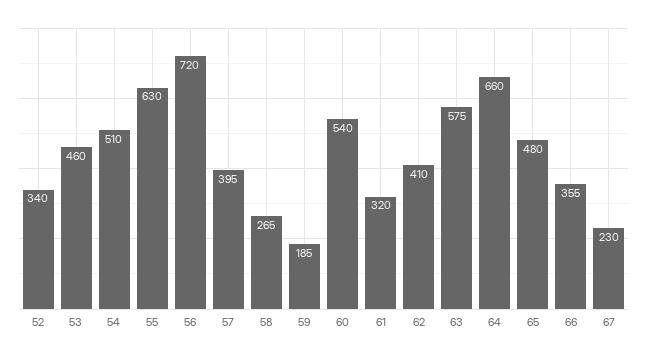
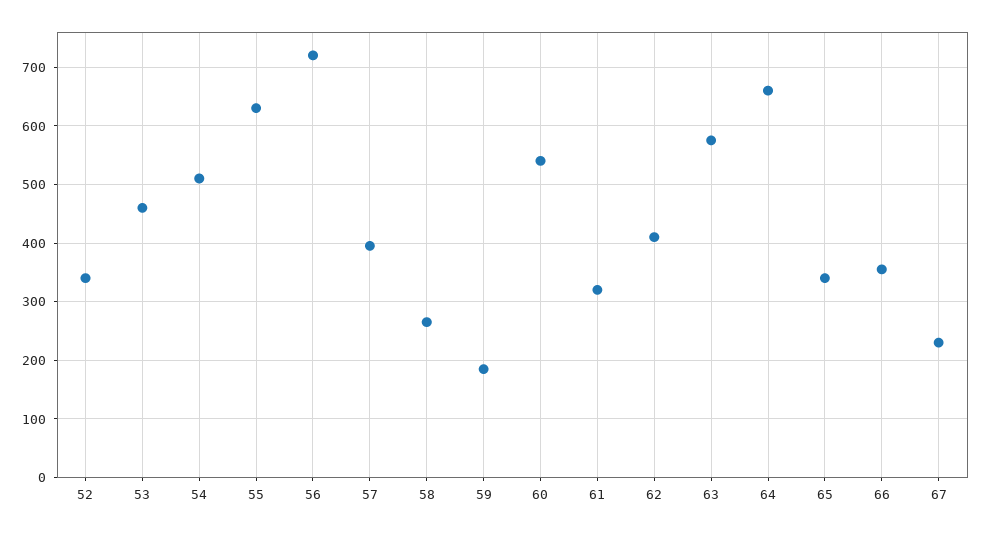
  {
    "52": 340,
    "53": 460,
    "54": 510,
    "55": 630,
    "56": 720,
    "57": 395,
    "58": 265,
    "59": 185,
    "60": 540,
    "61": 320,
    "62": 410,
    "63": 575,
    "64": 660,
-   "65": 480,
+   "65": 340,
    "66": 355,
    "67": 230
  }

